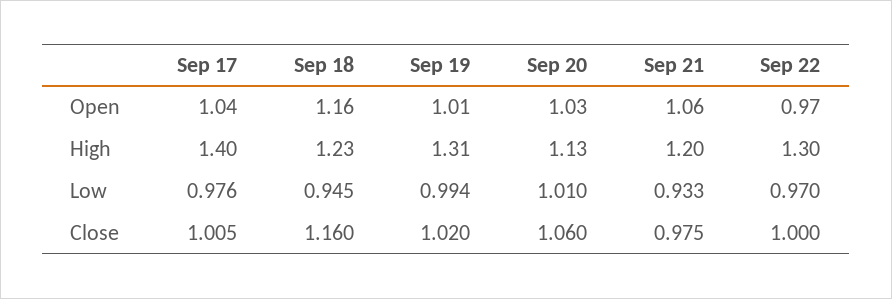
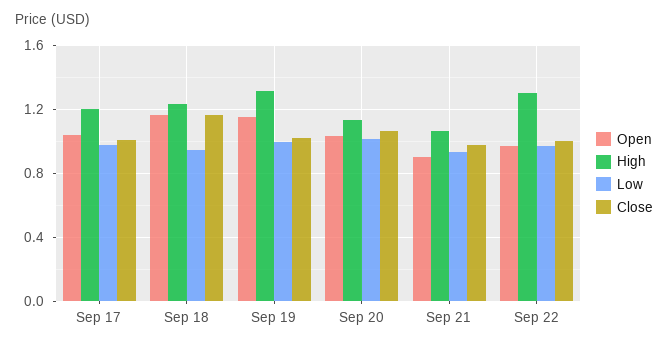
  {
    "Open": {
      "Sep 17": 1.04,
      "Sep 18": 1.16,
-     "Sep 19": 1.01,
+     "Sep 19": 1.15,
      "Sep 20": 1.03,
-     "Sep 21": 1.06,
+     "Sep 21": 0.9,
      "Sep 22": 0.97
    },
    "High": {
-     "Sep 17": 1.4,
+     "Sep 17": 1.2,
      "Sep 18": 1.23,
      "Sep 19": 1.31,
      "Sep 20": 1.13,
-     "Sep 21": 1.2,
+     "Sep 21": 1.05,
      "Sep 22": 1.3
    },
    "Low": {
      "Sep 17": 0.976,
      "Sep 18": 0.945,
      "Sep 19": 0.994,
      "Sep 20": 1.01,
      "Sep 21": 0.933,
      "Sep 22": 0.97
    },
    "Close": {
      "Sep 17": 1.005,
      "Sep 18": 1.16,
      "Sep 19": 1.02,
      "Sep 20": 1.06,
      "Sep 21": 0.975,
      "Sep 22": 1
    }
  }

